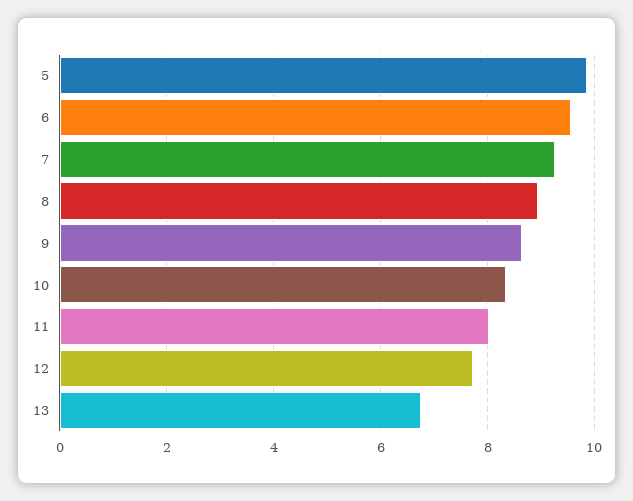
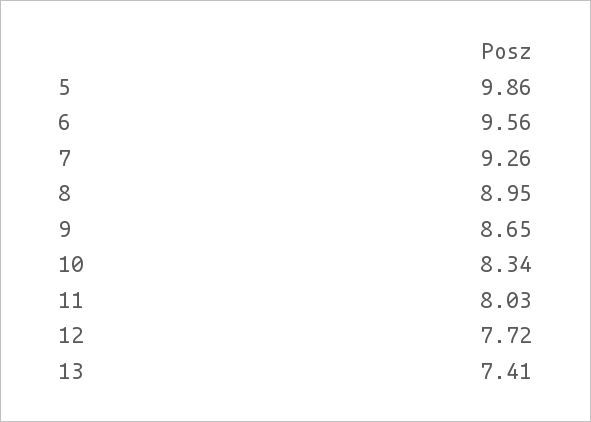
  {
    "5": 9.86,
    "6": 9.56,
    "7": 9.26,
    "8": 8.95,
    "9": 8.65,
    "10": 8.34,
    "11": 8.03,
    "12": 7.72,
-   "13": 6.8
+   "13": 7.41
  }

